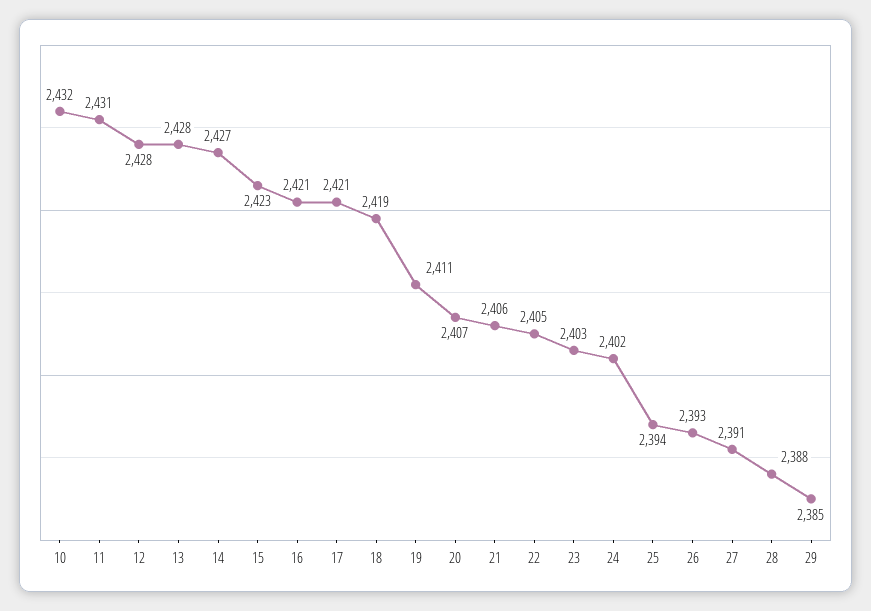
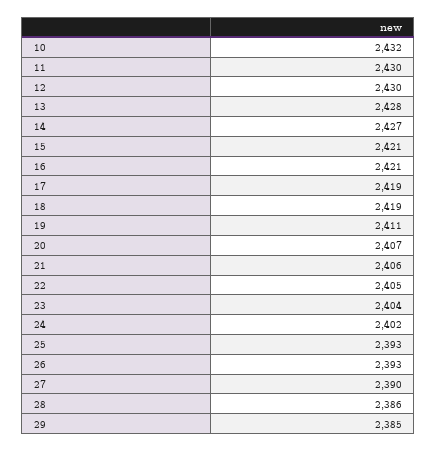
  {
    "10": 2432,
-   "11": 2431,
+   "11": 2430,
-   "12": 2428,
+   "12": 2430,
    "13": 2428,
    "14": 2427,
-   "15": 2423,
+   "15": 2421,
    "16": 2421,
-   "17": 2421,
+   "17": 2419,
    "18": 2419,
    "19": 2411,
    "20": 2407,
    "21": 2406,
    "22": 2405,
-   "23": 2403,
+   "23": 2404,
    "24": 2402,
-   "25": 2394,
+   "25": 2393,
    "26": 2393,
-   "27": 2391,
+   "27": 2390,
-   "28": 2388,
+   "28": 2386,
    "29": 2385
  }

